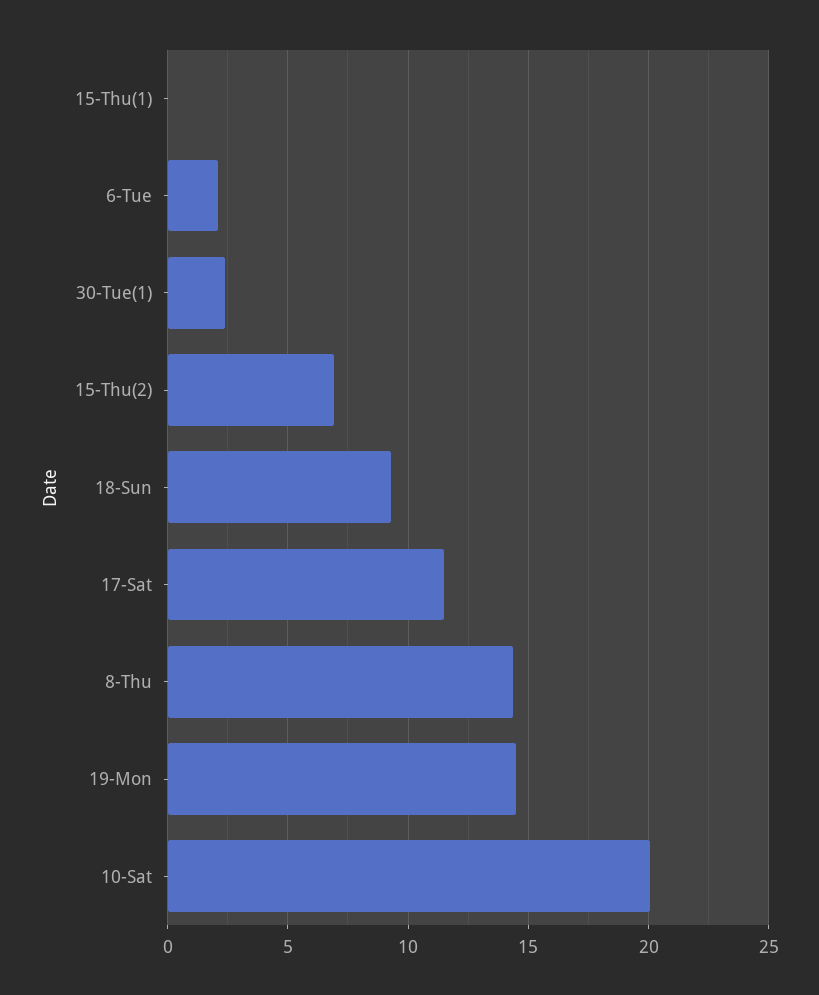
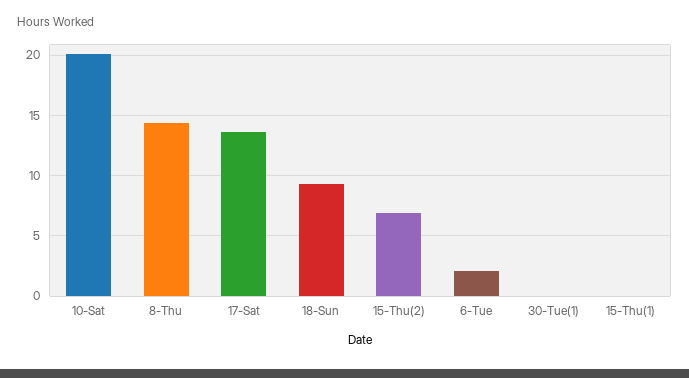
  {
    "15-Thu(1)": 0,
    "6-Tue": 2,
-   "30-Tue(1)": 2.5,
+   "30-Tue(1)": 0,
    "15-Thu(2)": 7,
    "18-Sun": 9.5,
-   "17-Sat": 11.5,
+   "17-Sat": 13.5,
    "8-Thu": 14.5,
-   "19-Mon": 14.5,
    "10-Sat": 20
  }

